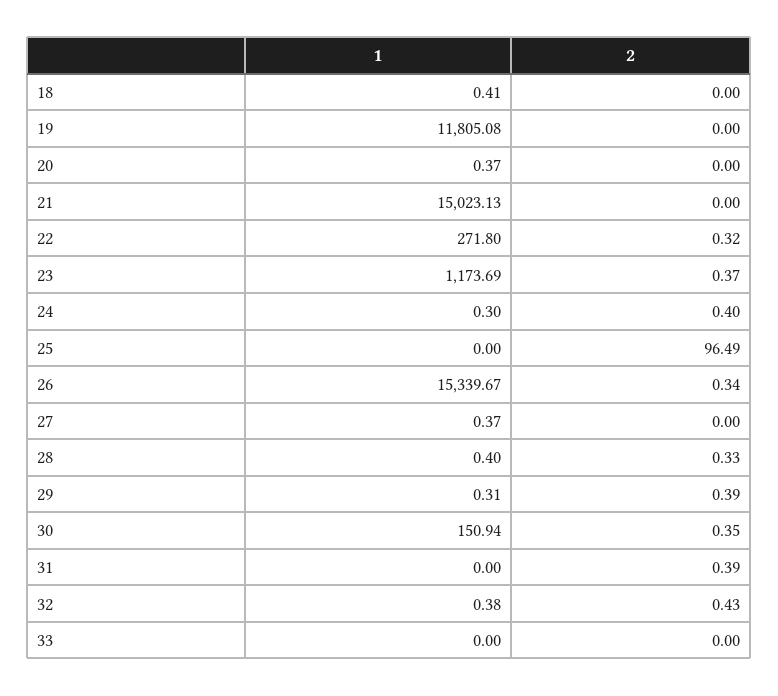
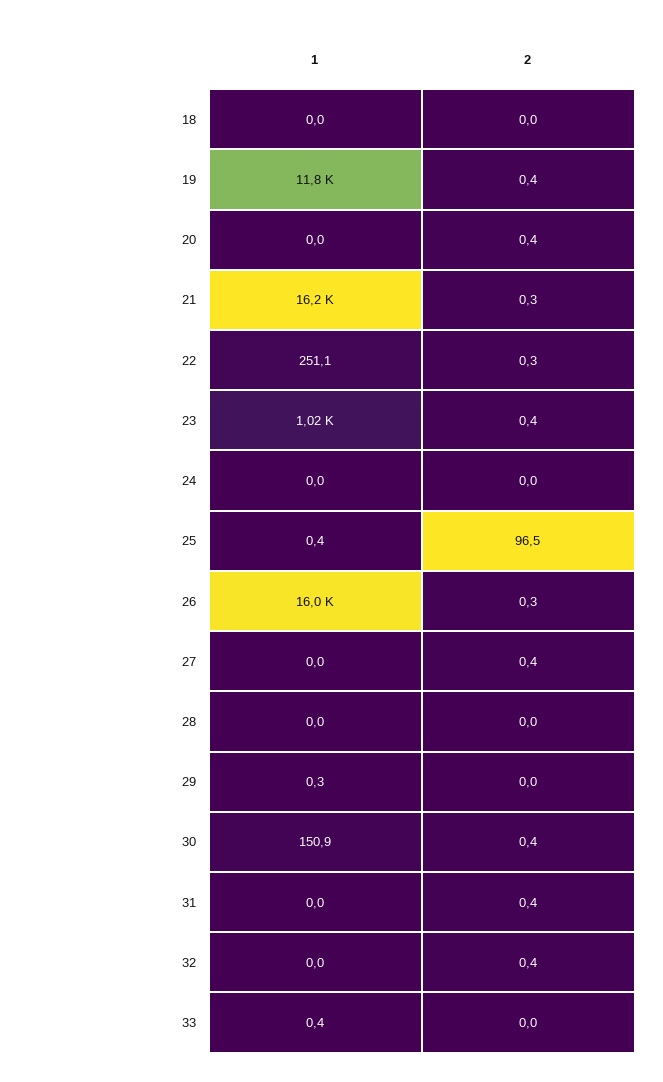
  {
    "1": {
-     "18": 0.41,
+     "18": 0,
      "19": 11805.08,
-     "20": 0.37,
+     "20": 0,
-     "21": 15023.13,
+     "21": 16200,
-     "22": 271.8,
+     "22": 251.1,
-     "23": 1173.69,
+     "23": 1020,
-     "24": 0.3,
+     "24": 0,
-     "25": 0,
+     "25": 0.4,
-     "26": 15339.67,
+     "26": 16000,
-     "27": 0.37,
+     "27": 0,
-     "28": 0.4,
+     "28": 0,
      "29": 0.31,
      "30": 150.94,
      "31": 0,
-     "32": 0.38,
+     "32": 0,
-     "33": 0
+     "33": 0.4
    },
    "2": {
      "18": 0,
-     "19": 0,
+     "19": 0.4,
-     "20": 0,
+     "20": 0.4,
-     "21": 0,
+     "21": 0.3,
      "22": 0.32,
      "23": 0.37,
-     "24": 0.4,
+     "24": 0,
      "25": 96.49,
      "26": 0.34,
-     "27": 0,
+     "27": 0.4,
-     "28": 0.33,
+     "28": 0,
-     "29": 0.39,
+     "29": 0,
      "30": 0.35,
      "31": 0.39,
      "32": 0.43,
      "33": 0
    }
  }

